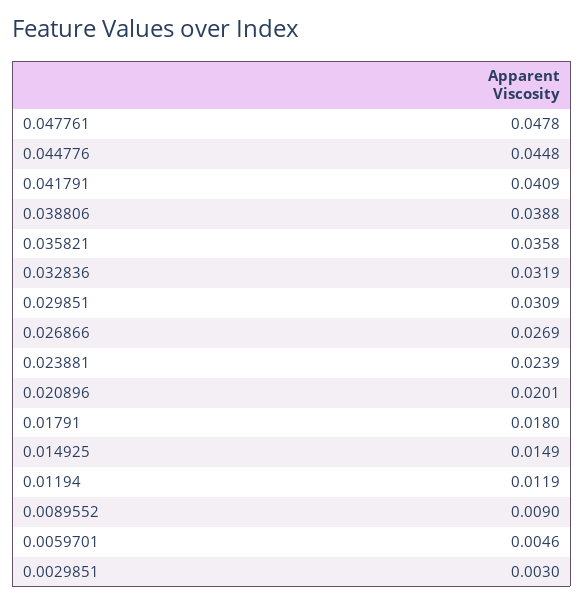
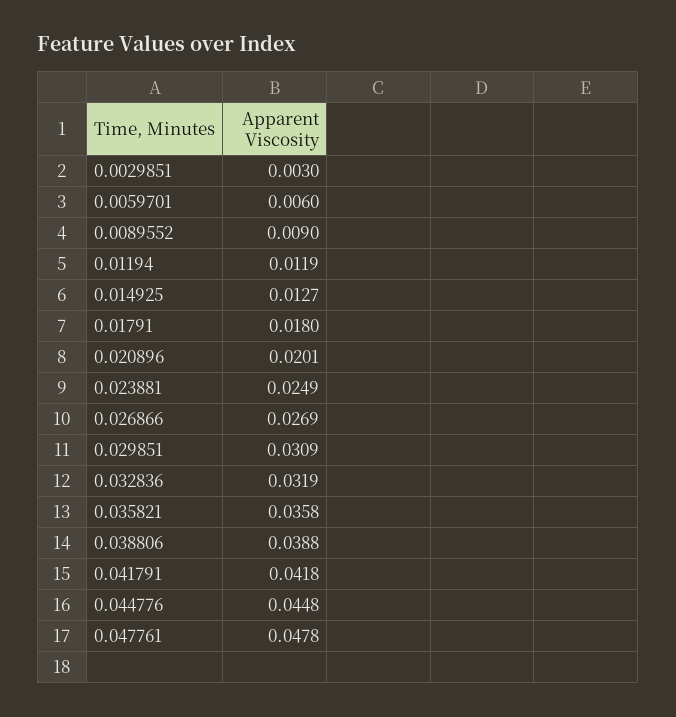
  {
    "0.047761": 0.0478,
    "0.044776": 0.0448,
-   "0.041791": 0.0409,
+   "0.041791": 0.0418,
    "0.038806": 0.0388,
    "0.035821": 0.0358,
    "0.032836": 0.0319,
    "0.029851": 0.0309,
    "0.026866": 0.0269,
-   "0.023881": 0.0239,
+   "0.023881": 0.0249,
    "0.020896": 0.0201,
    "0.01791": 0.018,
-   "0.014925": 0.0149,
+   "0.014925": 0.0127,
    "0.01194": 0.0119,
    "0.0089552": 0.009,
-   "0.0059701": 0.0046,
+   "0.0059701": 0.006,
    "0.0029851": 0.003
  }

